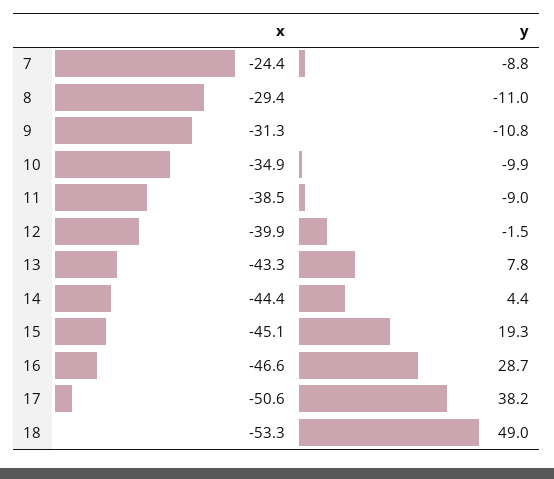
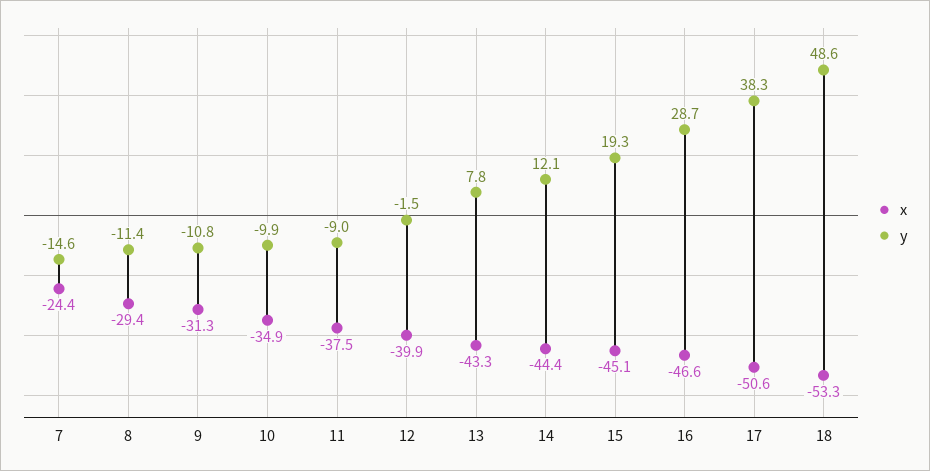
  {
    "x": {
      "7": -24.4,
      "8": -29.4,
      "9": -31.3,
      "10": -34.9,
-     "11": -38.5,
+     "11": -37.5,
      "12": -39.9,
      "13": -43.3,
      "14": -44.4,
      "15": -45.1,
      "16": -46.6,
      "17": -50.6,
      "18": -53.3
    },
    "y": {
-     "7": -8.8,
+     "7": -14.6,
-     "8": -11,
+     "8": -11.4,
      "9": -10.8,
      "10": -9.9,
      "11": -9,
      "12": -1.5,
      "13": 7.8,
-     "14": 4.4,
+     "14": 12.1,
      "15": 19.3,
      "16": 28.7,
-     "17": 38.2,
+     "17": 38.3,
-     "18": 49
+     "18": 48.6
    }
  }

